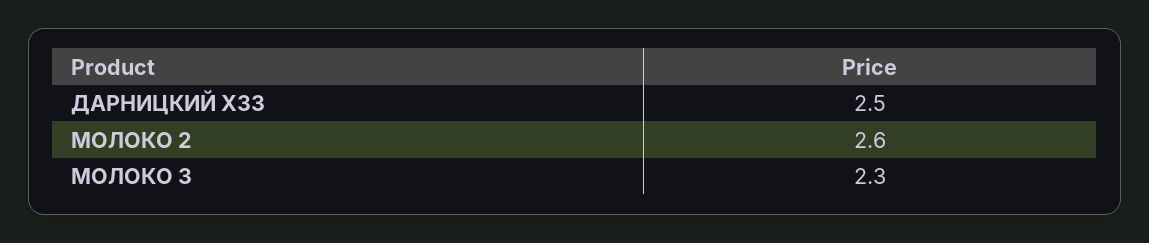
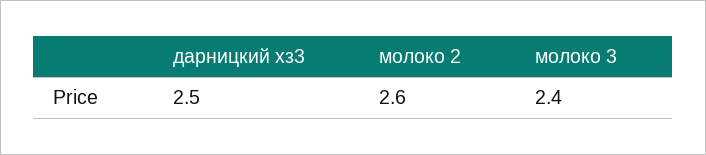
  {
    "ДАРНИЦКИЙ ХЗ3": 2.5,
    "МОЛОКО 2": 2.6,
-   "МОЛОКО 3": 2.3
+   "МОЛОКО 3": 2.4
  }

